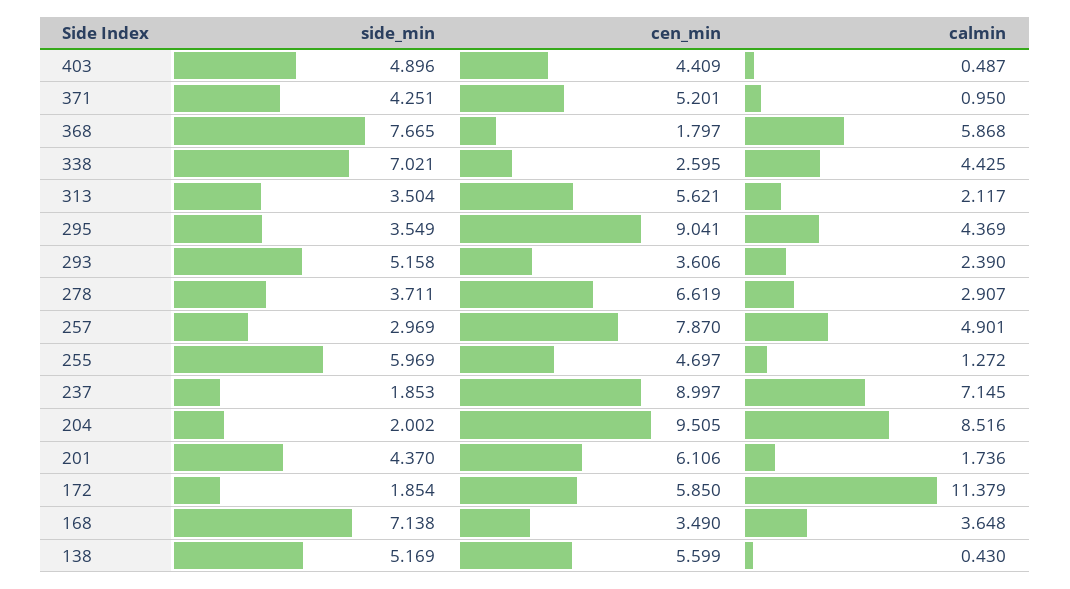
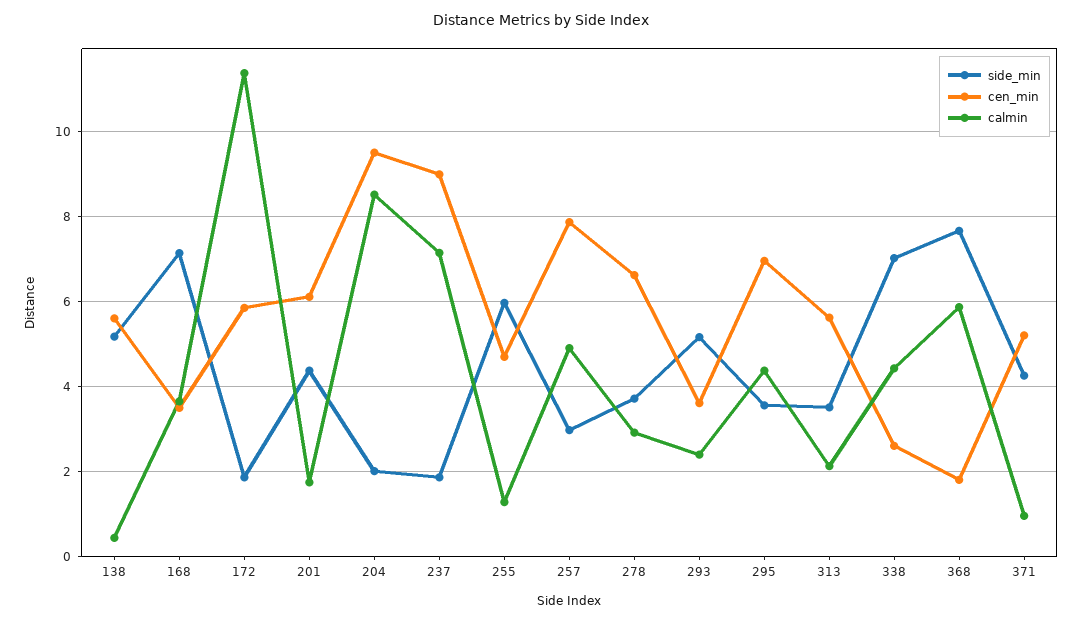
  {
    "side_min": {
-     "403": 4.896,
      "371": 4.251,
      "368": 7.665,
      "338": 7.021,
      "313": 3.504,
      "295": 3.549,
      "293": 5.158,
      "278": 3.711,
      "257": 2.969,
      "255": 5.969,
      "237": 1.853,
      "204": 2.002,
      "201": 4.37,
      "172": 1.854,
      "168": 7.138,
      "138": 5.169
    },
    "cen_min": {
-     "403": 4.409,
      "371": 5.201,
      "368": 1.797,
      "338": 2.595,
      "313": 5.621,
-     "295": 9.041,
+     "295": 7,
      "293": 3.606,
      "278": 6.619,
      "257": 7.87,
      "255": 4.697,
      "237": 8.997,
      "204": 9.505,
      "201": 6.106,
      "172": 5.85,
      "168": 3.49,
      "138": 5.599
    },
    "calmin": {
-     "403": 0.487,
      "371": 0.95,
      "368": 5.868,
      "338": 4.425,
      "313": 2.117,
      "295": 4.369,
      "293": 2.39,
      "278": 2.907,
      "257": 4.901,
      "255": 1.272,
      "237": 7.145,
      "204": 8.516,
      "201": 1.736,
      "172": 11.379,
      "168": 3.648,
      "138": 0.43
    }
  }

